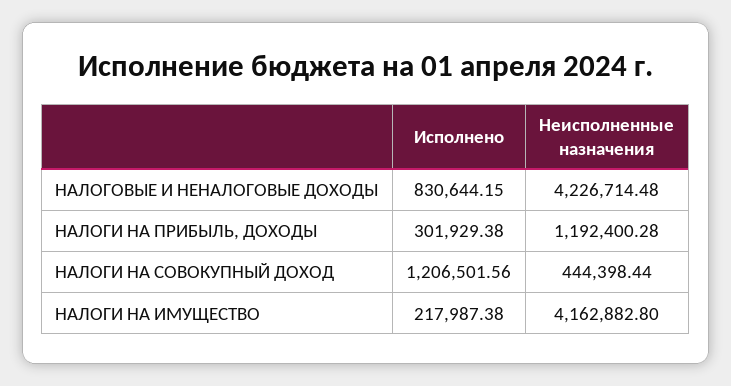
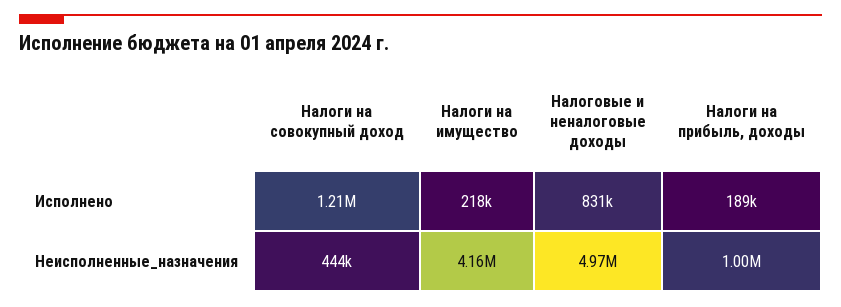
  {
    "Исполнено": {
      "НАЛОГОВЫЕ И НЕНАЛОГОВЫЕ ДОХОДЫ": 830644.15,
-     "НАЛОГИ НА ПРИБЫЛЬ, ДОХОДЫ": 301929.38,
+     "НАЛОГИ НА ПРИБЫЛЬ, ДОХОДЫ": 189000,
      "НАЛОГИ НА СОВОКУПНЫЙ ДОХОД": 1206501.56,
      "НАЛОГИ НА ИМУЩЕСТВО": 217987.38
    },
    "Неисполненные назначения": {
-     "НАЛОГОВЫЕ И НЕНАЛОГОВЫЕ ДОХОДЫ": 4226714.48,
+     "НАЛОГОВЫЕ И НЕНАЛОГОВЫЕ ДОХОДЫ": 4970000,
-     "НАЛОГИ НА ПРИБЫЛЬ, ДОХОДЫ": 1192400.28,
+     "НАЛОГИ НА ПРИБЫЛЬ, ДОХОДЫ": 1000000,
      "НАЛОГИ НА СОВОКУПНЫЙ ДОХОД": 444398.44,
      "НАЛОГИ НА ИМУЩЕСТВО": 4162882.8
    }
  }

